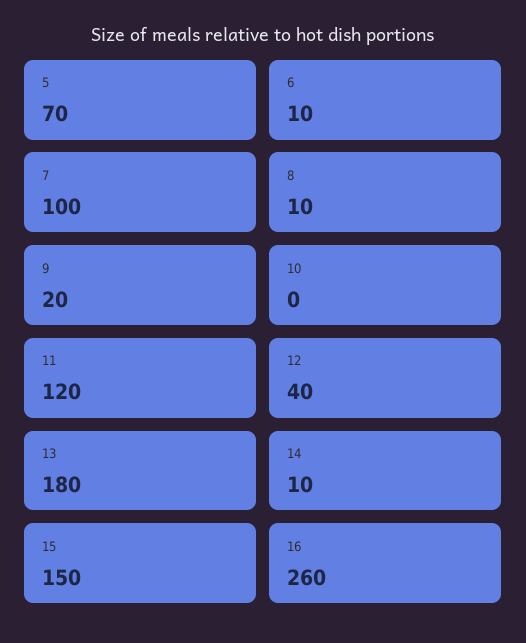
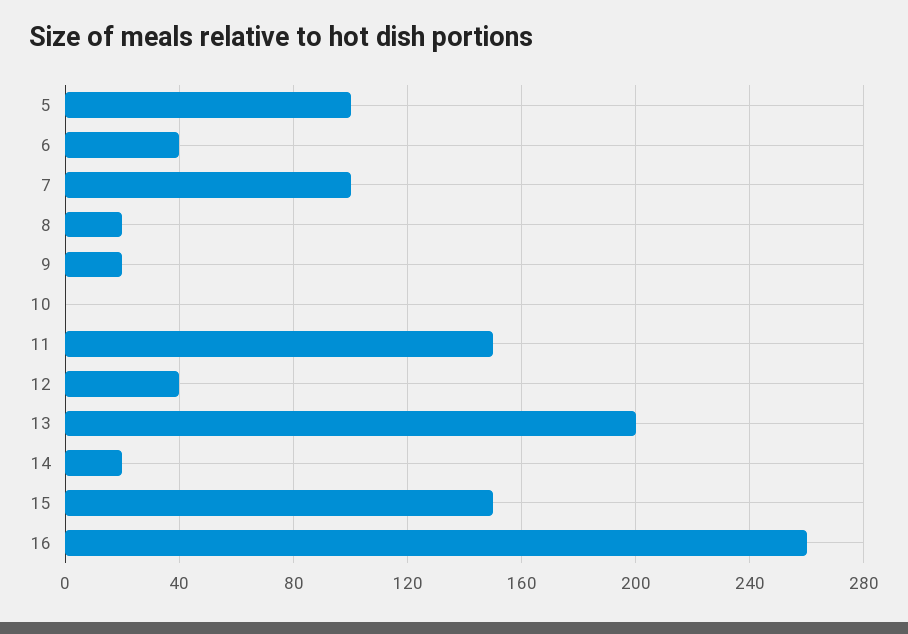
  {
-   "5": 70,
+   "5": 100,
-   "6": 10,
+   "6": 40,
    "7": 100,
-   "8": 10,
+   "8": 20,
    "9": 20,
    "10": 0,
-   "11": 120,
+   "11": 150,
    "12": 40,
-   "13": 180,
+   "13": 200,
-   "14": 10,
+   "14": 20,
    "15": 150,
    "16": 260
  }

